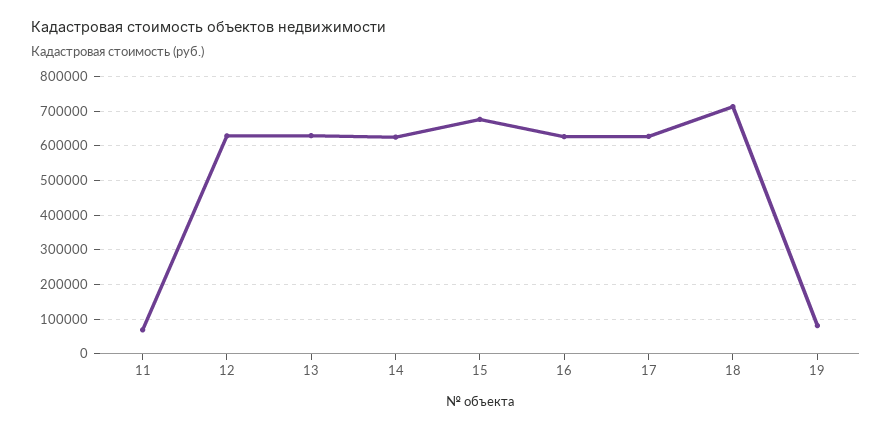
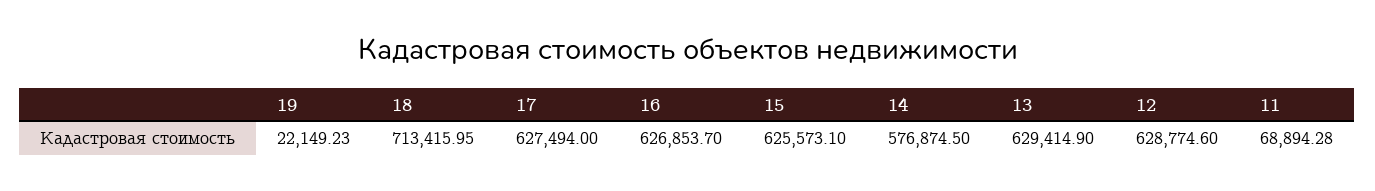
  {
    "11": 68894.28,
    "12": 628774.6,
    "13": 629414.9,
-   "14": 620000,
+   "14": 576874.5,
-   "15": 680000,
+   "15": 625573.1,
    "16": 626853.7,
    "17": 627494,
    "18": 713415.95,
-   "19": 80000
+   "19": 22149.23
  }

